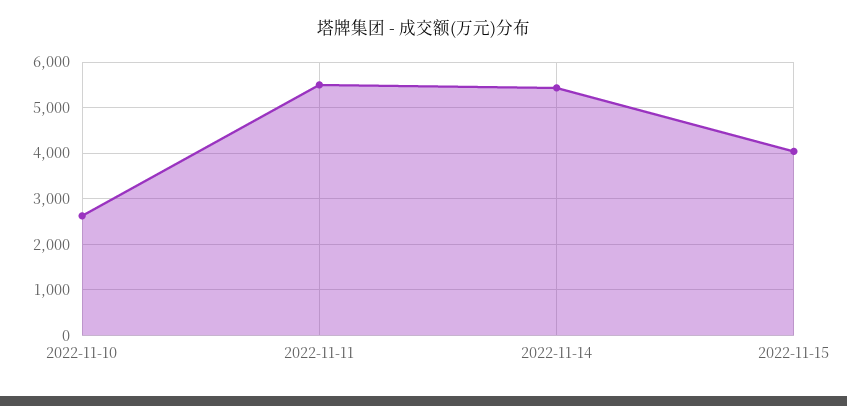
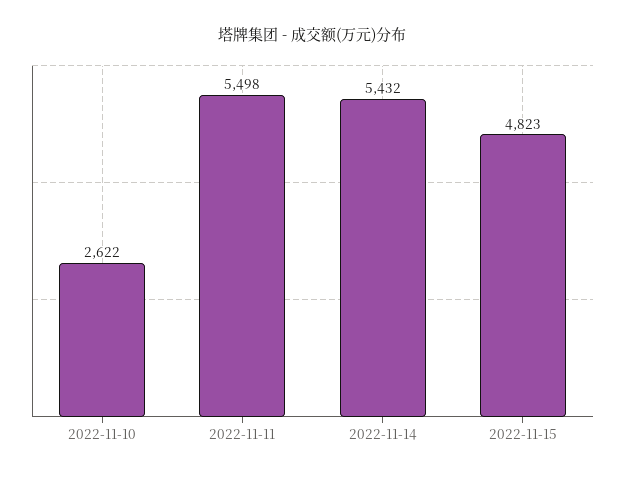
  {
    "2022-11-10": 2622,
    "2022-11-11": 5498,
    "2022-11-14": 5432,
-   "2022-11-15": 4000
+   "2022-11-15": 4823
  }

